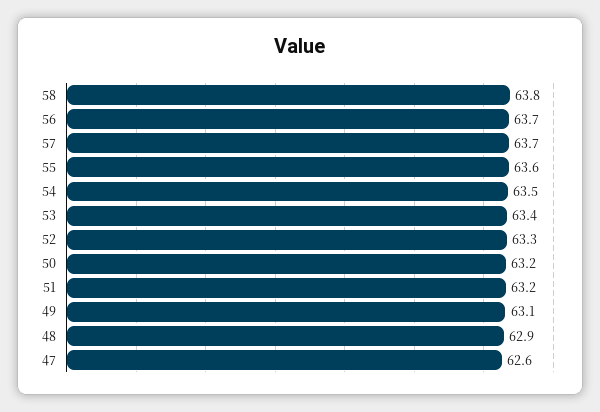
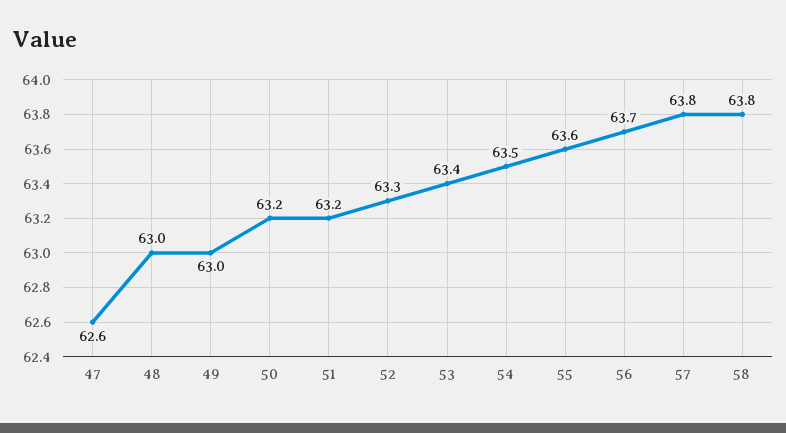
  {
    "58": 63.8,
    "56": 63.7,
-   "57": 63.7,
+   "57": 63.8,
    "55": 63.6,
    "54": 63.5,
    "53": 63.4,
    "52": 63.3,
    "50": 63.2,
    "51": 63.2,
-   "49": 63.1,
+   "49": 63,
-   "48": 62.9,
+   "48": 63,
    "47": 62.6
  }

